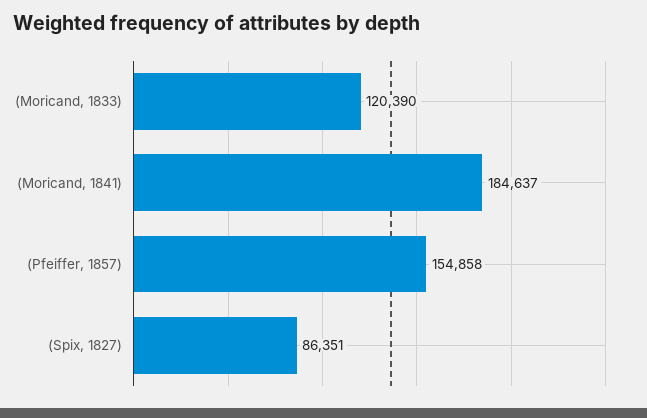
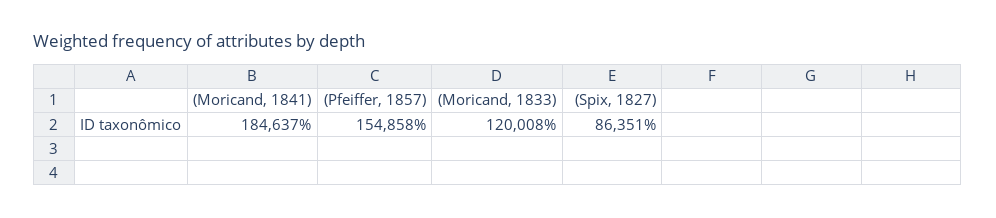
  {
-   "(Moricand, 1833)": 120390,
+   "(Moricand, 1833)": 120008,
    "(Moricand, 1841)": 184637,
    "(Pfeiffer, 1857)": 154858,
    "(Spix, 1827)": 86351
  }

